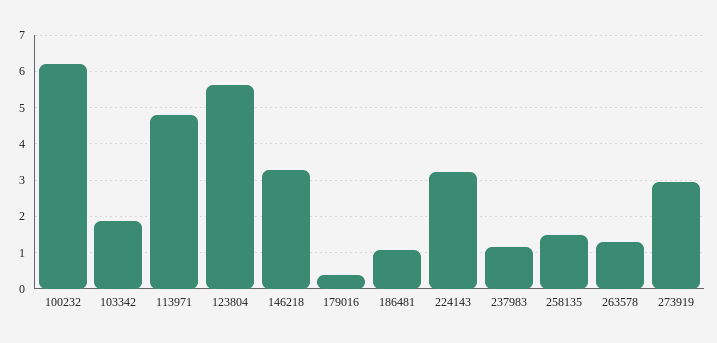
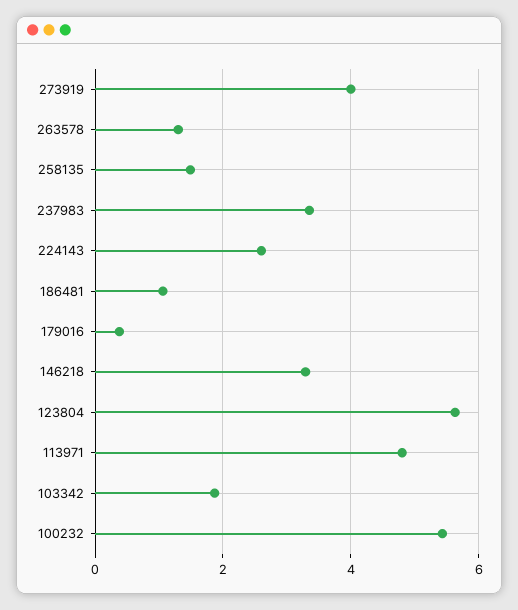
  {
-   "100232": 6.2,
+   "100232": 5.4,
    "103342": 1.8,
    "113971": 4.8,
    "123804": 5.6,
    "146218": 3.2,
    "179016": 0.4,
    "186481": 1,
-   "224143": 3.2,
+   "224143": 2.6,
-   "237983": 1.2,
+   "237983": 3.4,
    "258135": 1.4,
    "263578": 1.4,
-   "273919": 3
+   "273919": 4
  }

